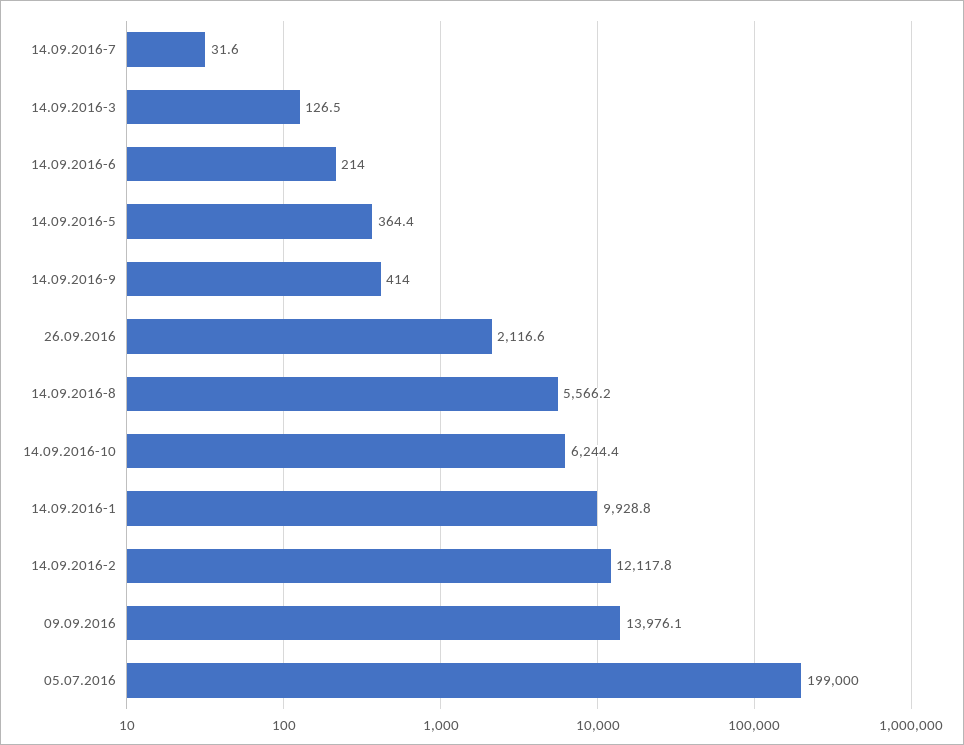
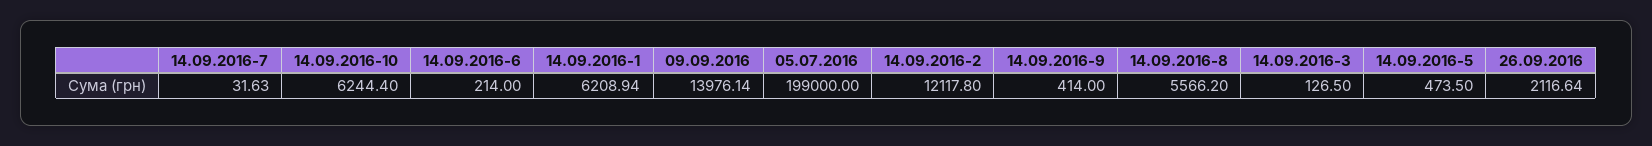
  {
    "14.09.2016-7": 31.63,
    "14.09.2016-3": 126.5,
    "14.09.2016-6": 214,
-   "14.09.2016-5": 364.4,
+   "14.09.2016-5": 473.5,
    "14.09.2016-9": 414,
    "26.09.2016": 2116.64,
    "14.09.2016-8": 5566.2,
    "14.09.2016-10": 6244.4,
-   "14.09.2016-1": 9928.8,
+   "14.09.2016-1": 6208.94,
    "14.09.2016-2": 12117.8,
    "09.09.2016": 13976.14,
    "05.07.2016": 199000
  }

